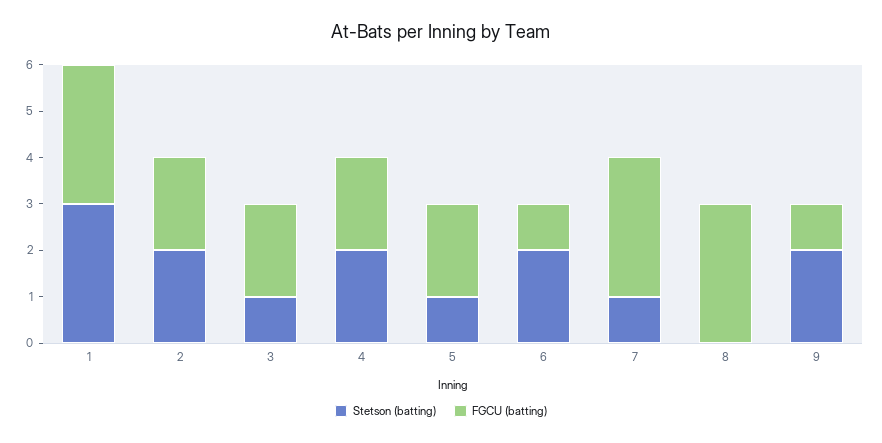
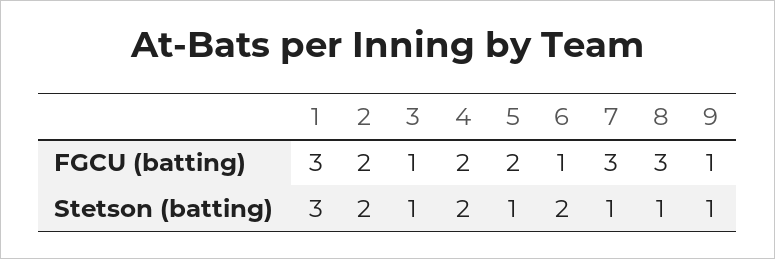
  {
    "Stetson (batting)": {
      "1": 3,
      "2": 2,
      "3": 1,
      "4": 2,
      "5": 1,
      "6": 2,
      "7": 1,
-     "8": 0,
+     "8": 1,
-     "9": 2
+     "9": 1
    },
    "FGCU (batting)": {
      "1": 3,
      "2": 2,
-     "3": 2,
+     "3": 1,
      "4": 2,
      "5": 2,
      "6": 1,
      "7": 3,
      "8": 3,
      "9": 1
    }
  }

